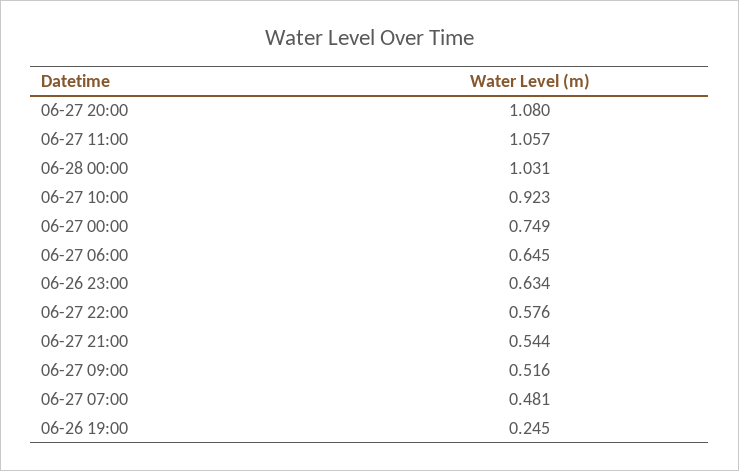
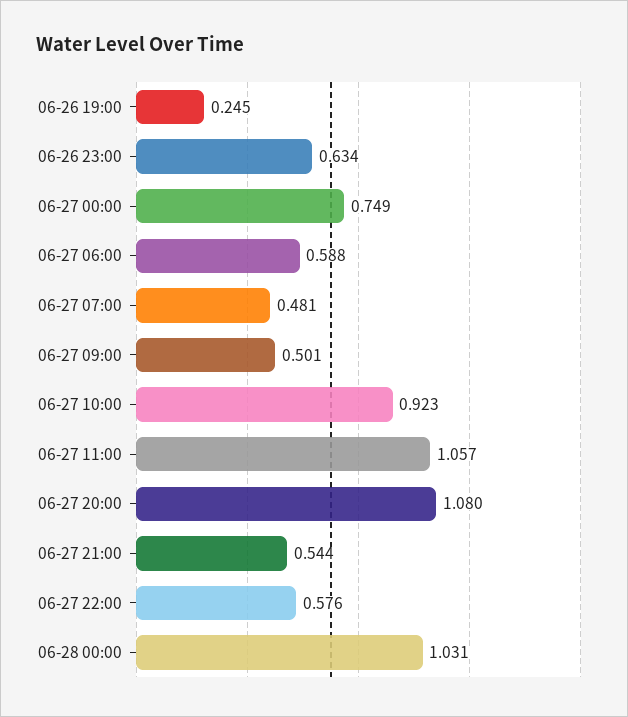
  {
    "06-27 20:00": 1.08,
    "06-27 11:00": 1.057,
    "06-28 00:00": 1.031,
    "06-27 10:00": 0.923,
    "06-27 00:00": 0.749,
-   "06-27 06:00": 0.645,
+   "06-27 06:00": 0.588,
    "06-26 23:00": 0.634,
    "06-27 22:00": 0.576,
    "06-27 21:00": 0.544,
-   "06-27 09:00": 0.516,
+   "06-27 09:00": 0.501,
    "06-27 07:00": 0.481,
    "06-26 19:00": 0.245
  }

